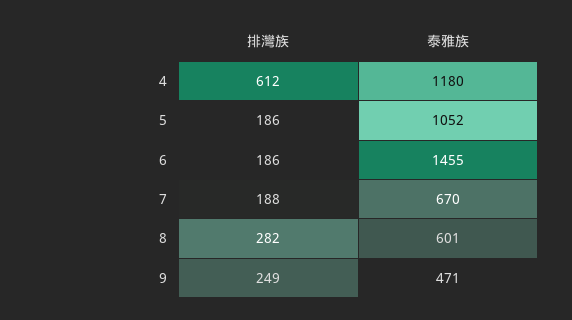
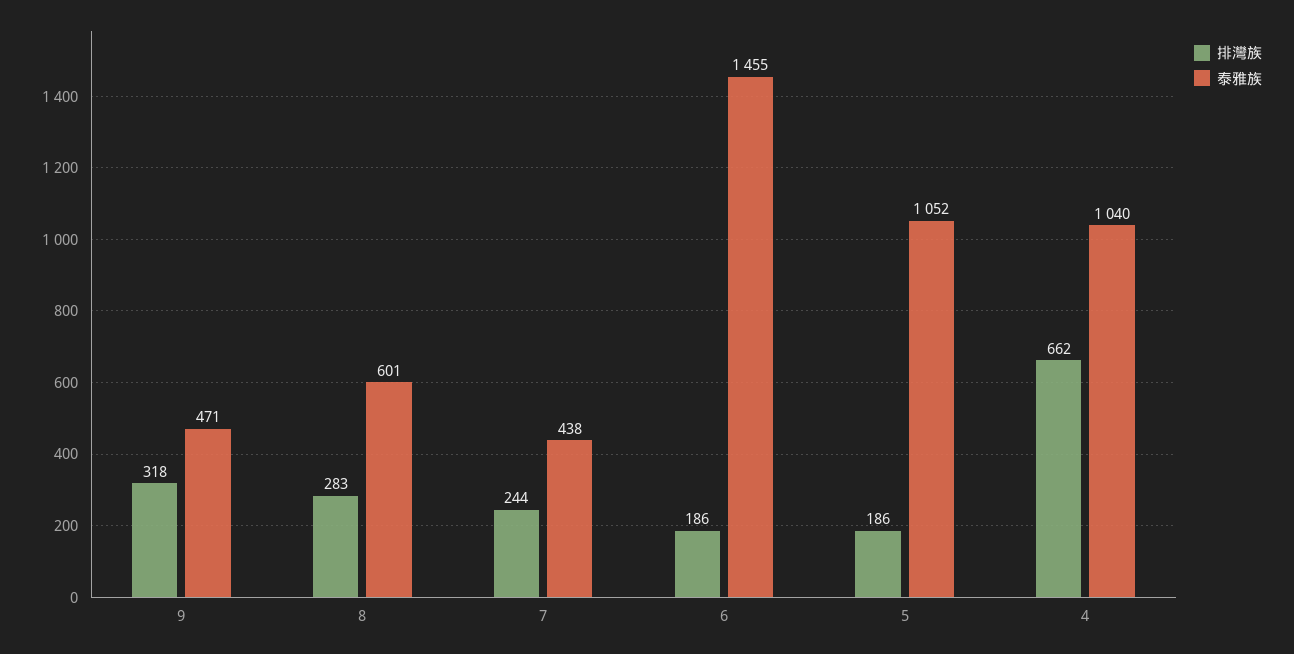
  {
    "排灣族": {
-     "4": 612,
+     "4": 662,
      "5": 186,
      "6": 186,
-     "7": 188,
+     "7": 244,
-     "8": 282,
+     "8": 283,
-     "9": 249
+     "9": 318
    },
    "泰雅族": {
-     "4": 1180,
+     "4": 1040,
      "5": 1052,
      "6": 1455,
-     "7": 670,
+     "7": 438,
      "8": 601,
      "9": 471
    }
  }

